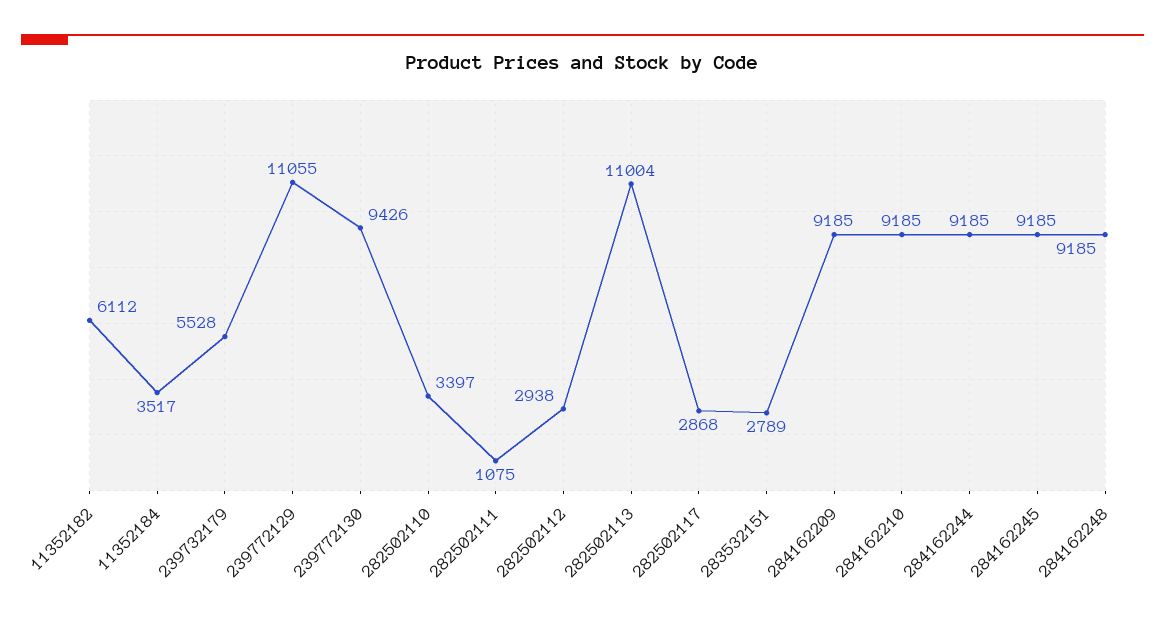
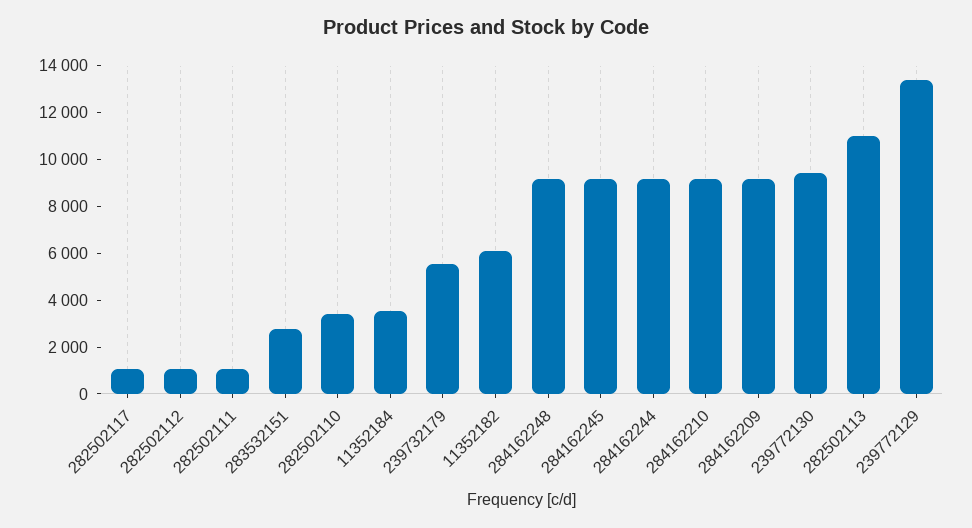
  {
    "11352182": 6112,
    "11352184": 3517,
    "239732179": 5528,
-   "239772129": 11055,
+   "239772129": 13500,
    "239772130": 9426,
    "282502110": 3397,
    "282502111": 1075,
-   "282502112": 2938,
+   "282502112": 1000,
    "282502113": 11004,
-   "282502117": 2868,
+   "282502117": 1000,
    "283532151": 2789,
    "284162209": 9185,
    "284162210": 9185,
    "284162244": 9185,
    "284162245": 9185,
    "284162248": 9185
  }

